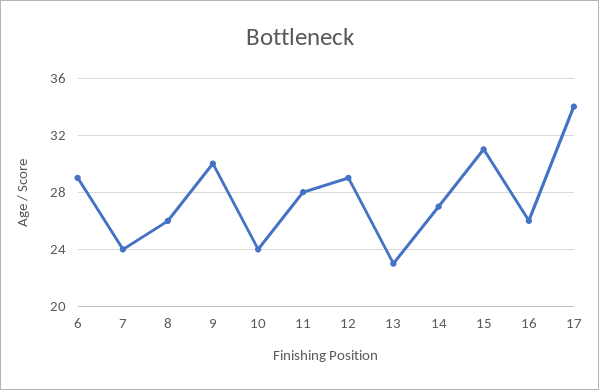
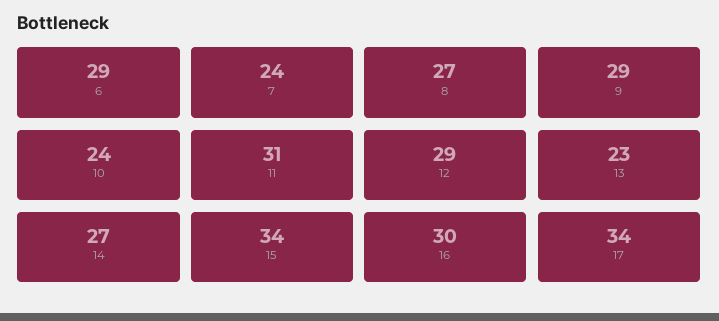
  {
    "6": 29,
    "7": 24,
-   "8": 26,
+   "8": 27,
-   "9": 30,
+   "9": 29,
    "10": 24,
-   "11": 28,
+   "11": 31,
    "12": 29,
    "13": 23,
    "14": 27,
-   "15": 31,
+   "15": 34,
-   "16": 26,
+   "16": 30,
    "17": 34
  }

